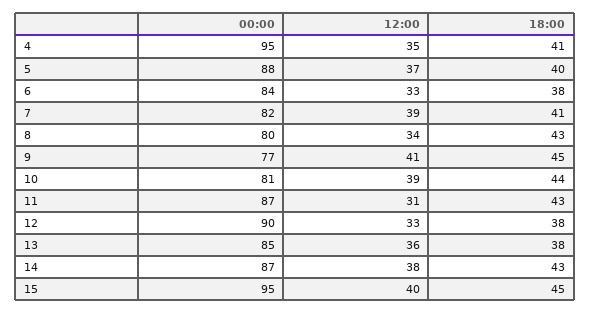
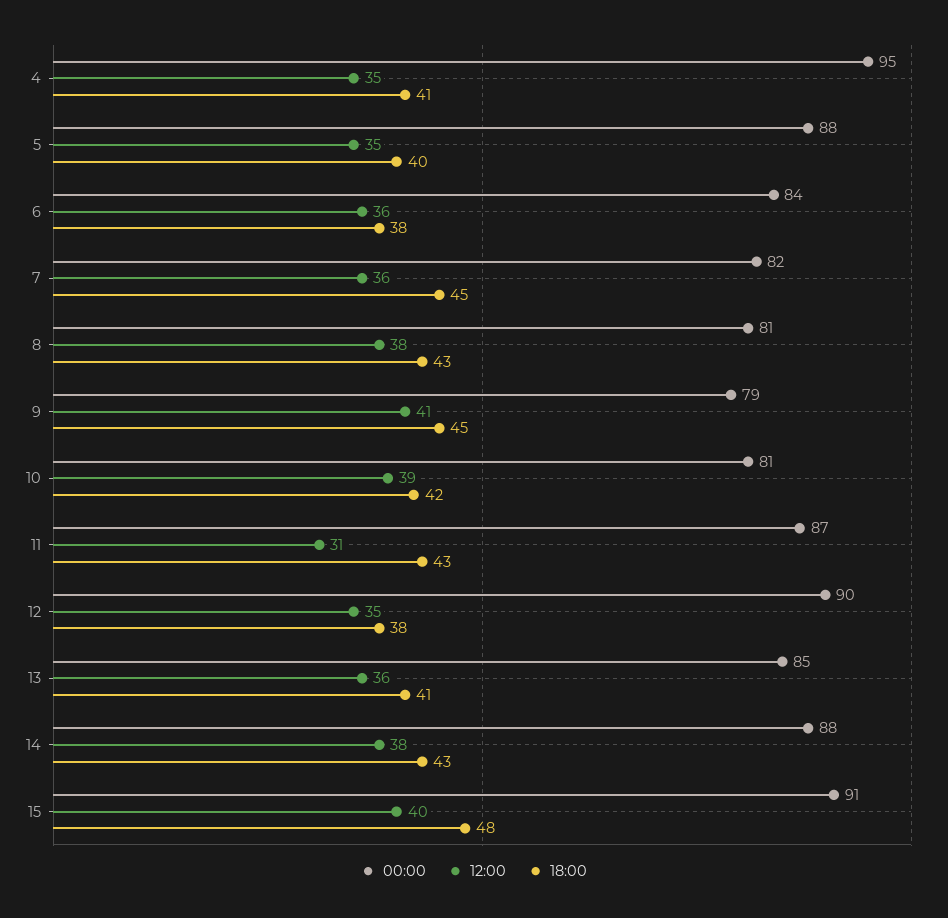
  {
    "00:00": {
      "4": 95,
      "5": 88,
      "6": 84,
      "7": 82,
-     "8": 80,
+     "8": 81,
-     "9": 77,
+     "9": 79,
      "10": 81,
      "11": 87,
      "12": 90,
      "13": 85,
-     "14": 87,
+     "14": 88,
-     "15": 95
+     "15": 91
    },
    "12:00": {
      "4": 35,
-     "5": 37,
+     "5": 35,
-     "6": 33,
+     "6": 36,
-     "7": 39,
+     "7": 36,
-     "8": 34,
+     "8": 38,
      "9": 41,
      "10": 39,
      "11": 31,
-     "12": 33,
+     "12": 35,
      "13": 36,
      "14": 38,
      "15": 40
    },
    "18:00": {
      "4": 41,
      "5": 40,
      "6": 38,
-     "7": 41,
+     "7": 45,
      "8": 43,
      "9": 45,
-     "10": 44,
+     "10": 42,
      "11": 43,
      "12": 38,
-     "13": 38,
+     "13": 41,
      "14": 43,
-     "15": 45
+     "15": 48
    }
  }

